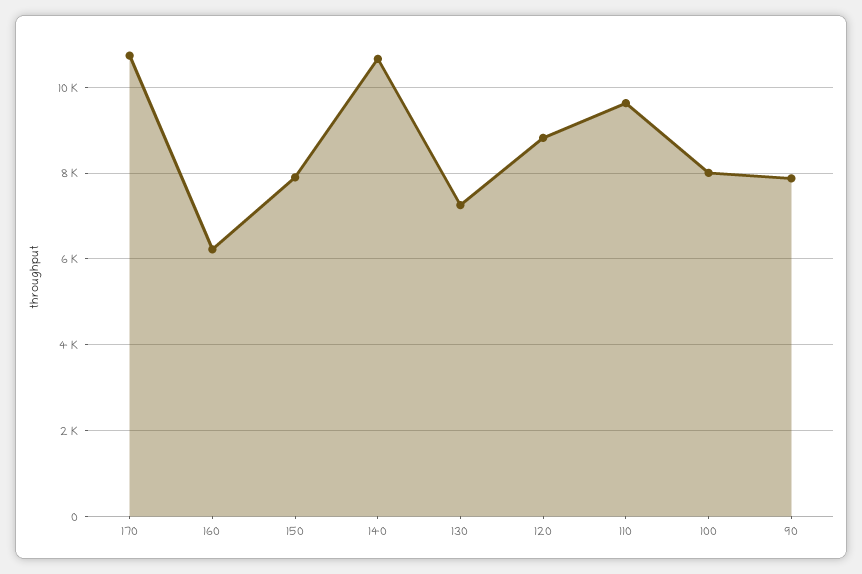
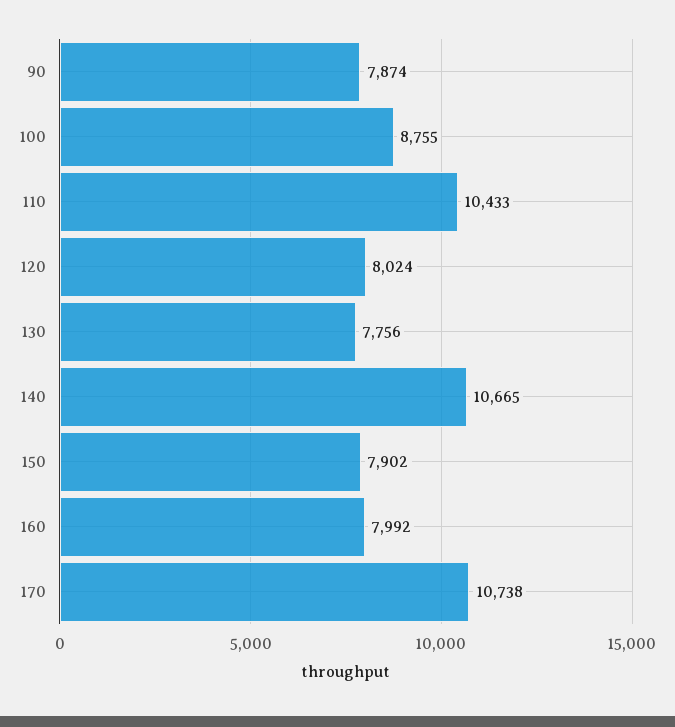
  {
    "170": 10738,
-   "160": 6200,
+   "160": 7992,
    "150": 7902,
    "140": 10665,
-   "130": 7200,
+   "130": 7756,
-   "120": 8800,
+   "120": 8024,
-   "110": 9600,
+   "110": 10433,
-   "100": 8000,
+   "100": 8755,
    "90": 7874
  }

